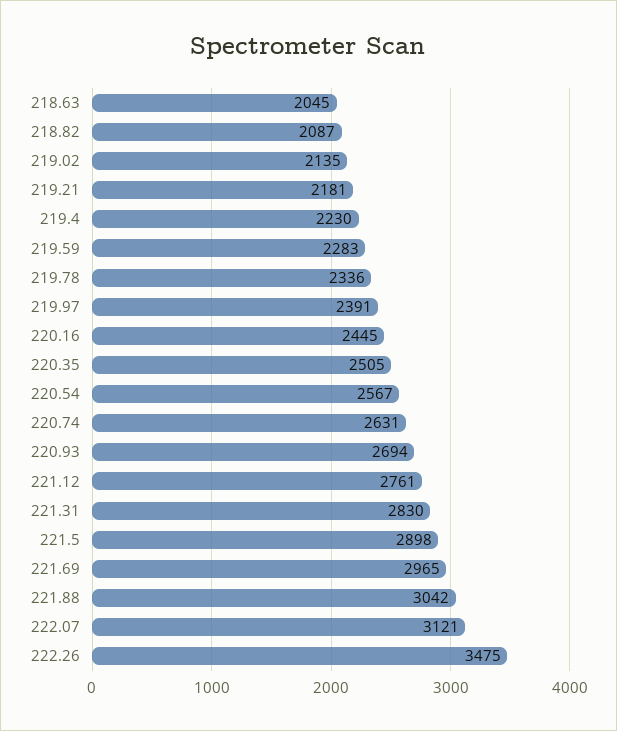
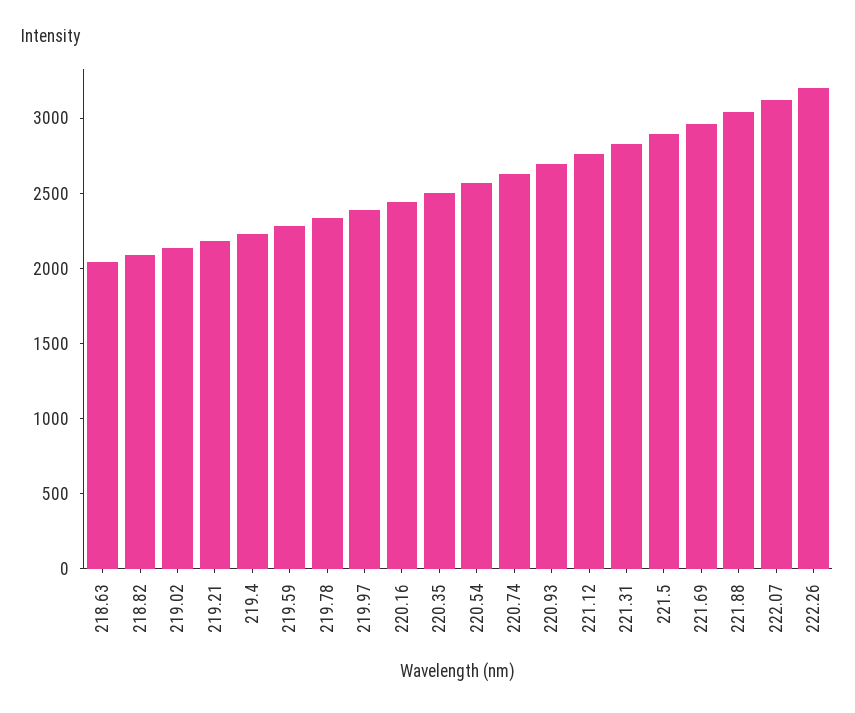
  {
    "218.63": 2045,
    "218.82": 2087,
    "219.02": 2135,
    "219.21": 2181,
    "219.4": 2230,
    "219.59": 2283,
    "219.78": 2336,
    "219.97": 2391,
    "220.16": 2445,
    "220.35": 2505,
    "220.54": 2567,
    "220.74": 2631,
    "220.93": 2694,
    "221.12": 2761,
    "221.31": 2830,
    "221.5": 2898,
    "221.69": 2965,
    "221.88": 3042,
    "222.07": 3121,
-   "222.26": 3475
+   "222.26": 3200
  }

